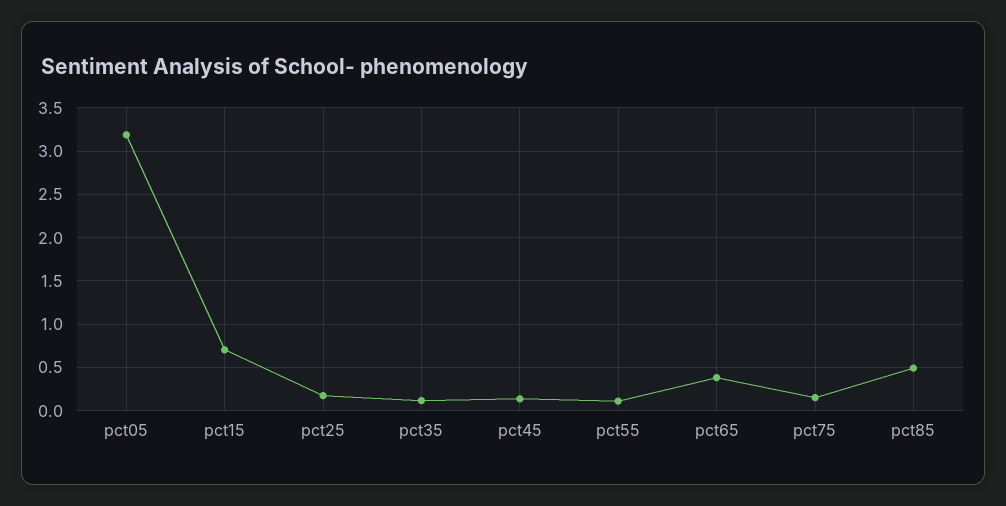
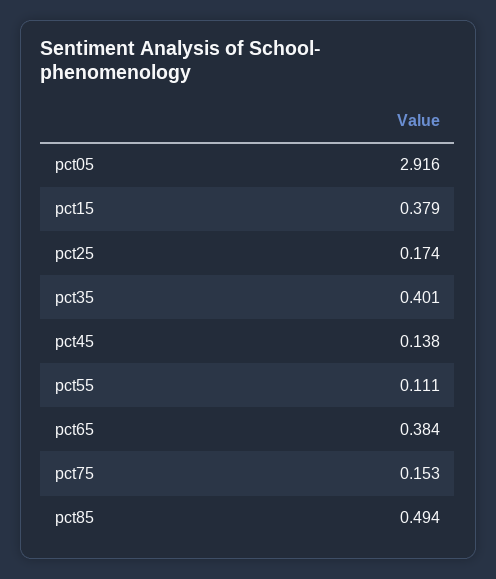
  {
-   "pct05": 3.2,
+   "pct05": 2.916,
-   "pct15": 0.7,
+   "pct15": 0.379,
    "pct25": 0.174,
-   "pct35": 0.1,
+   "pct35": 0.401,
    "pct45": 0.138,
    "pct55": 0.111,
    "pct65": 0.384,
    "pct75": 0.153,
    "pct85": 0.494
  }

